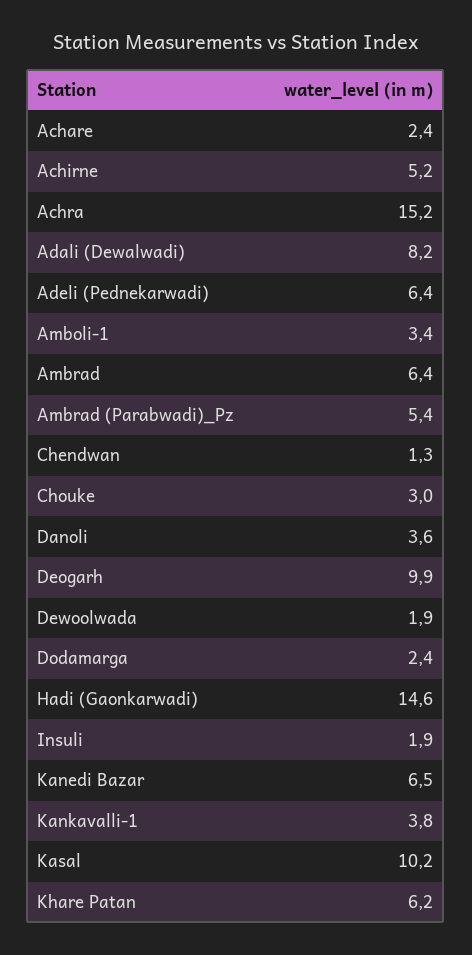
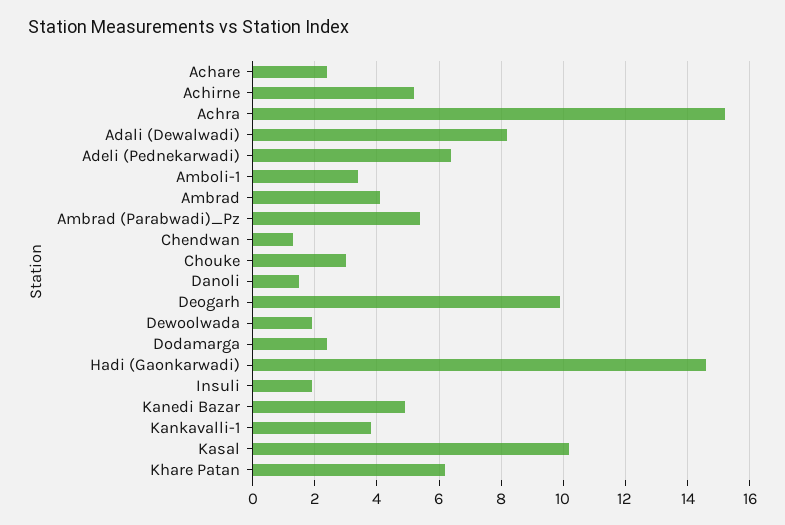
  {
    "Achare": 2.4,
    "Achirne": 5.2,
    "Achra": 15.2,
    "Adali (Dewalwadi)": 8.2,
    "Adeli (Pednekarwadi)": 6.4,
    "Amboli-1": 3.4,
-   "Ambrad": 6.4,
+   "Ambrad": 4,
    "Ambrad (Parabwadi)_Pz": 5.4,
    "Chendwan": 1.3,
    "Chouke": 3,
-   "Danoli": 3.6,
+   "Danoli": 1.5,
    "Deogarh": 9.9,
    "Dewoolwada": 1.9,
    "Dodamarga": 2.4,
    "Hadi (Gaonkarwadi)": 14.6,
    "Insuli": 1.9,
-   "Kanedi Bazar": 6.5,
+   "Kanedi Bazar": 5,
    "Kankavalli-1": 3.8,
    "Kasal": 10.2,
    "Khare Patan": 6.2
  }

